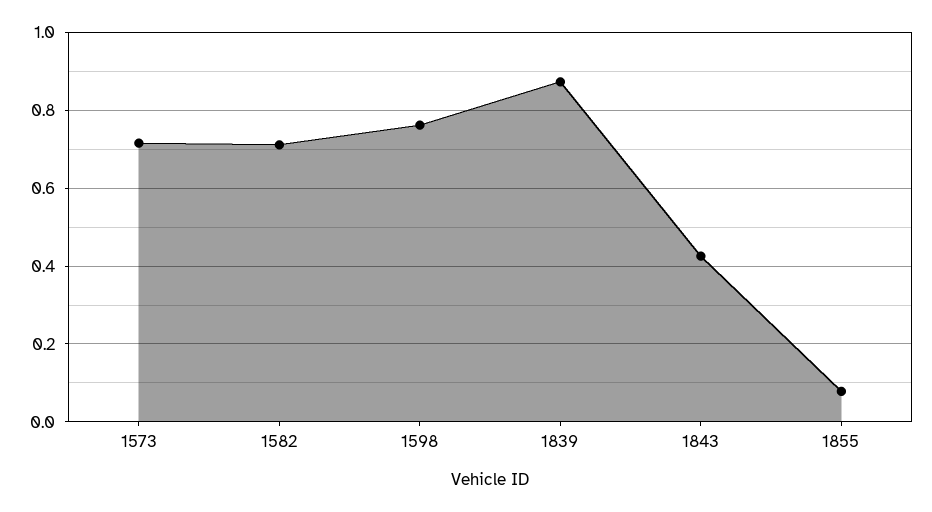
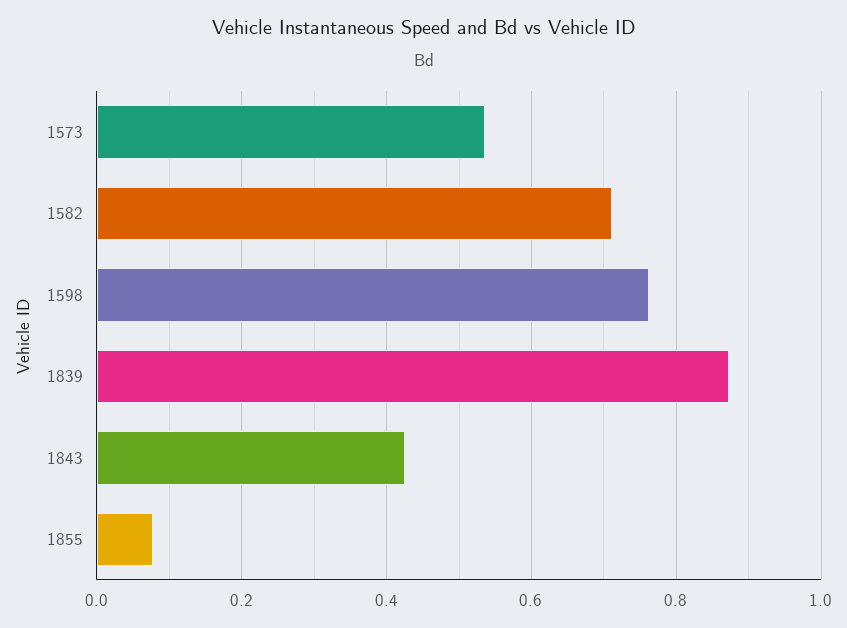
  {
-   "1573": 0.72,
+   "1573": 0.54,
    "1582": 0.72,
    "1598": 0.76,
    "1839": 0.88,
    "1843": 0.42,
    "1855": 0.08
  }

